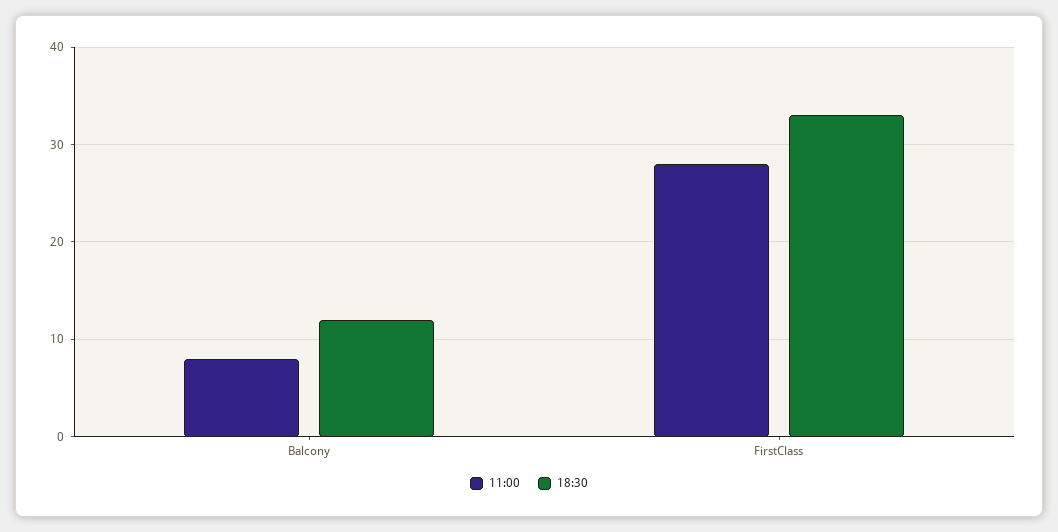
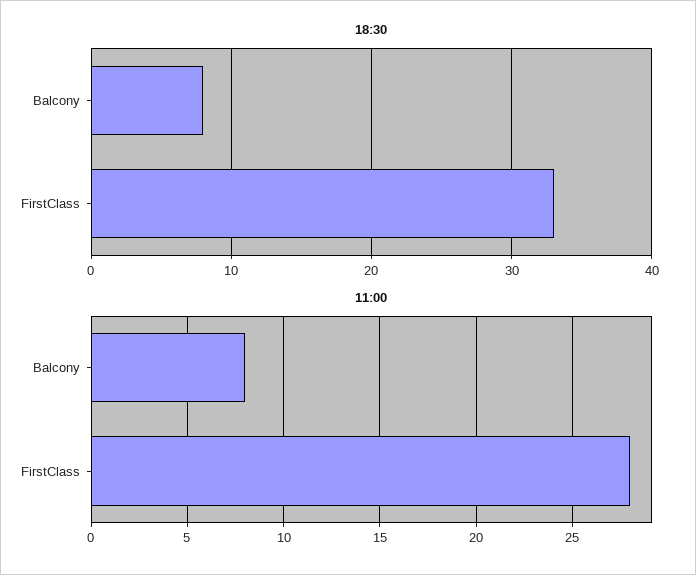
  {
    "11:00": {
      "Balcony": 8,
      "FirstClass": 28
    },
    "18:30": {
-     "Balcony": 12,
+     "Balcony": 8,
      "FirstClass": 33
    }
  }

